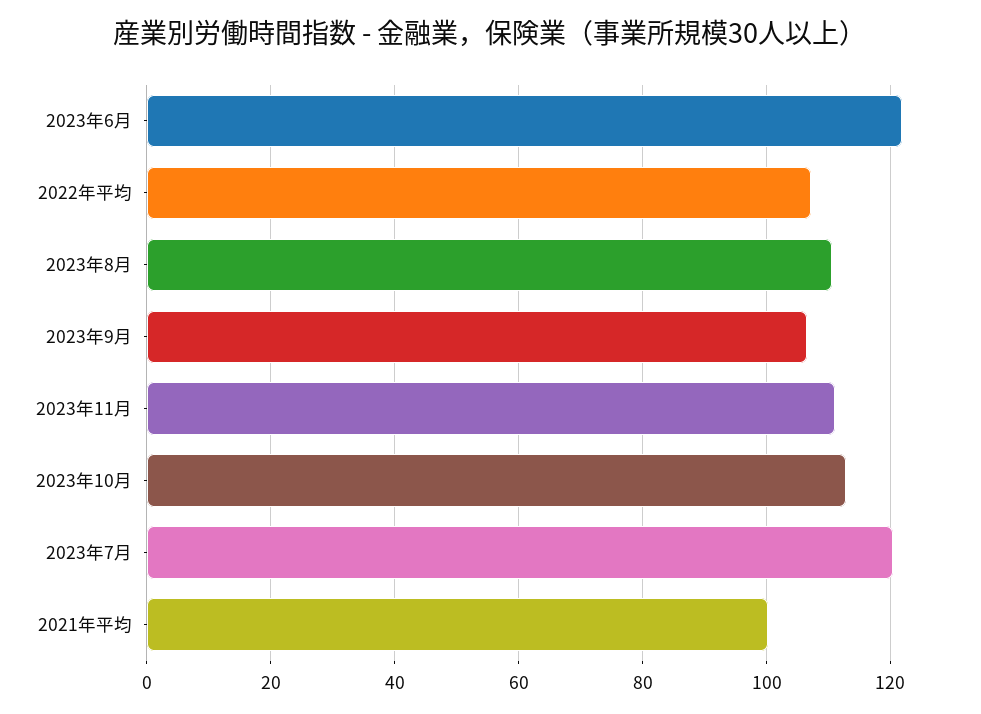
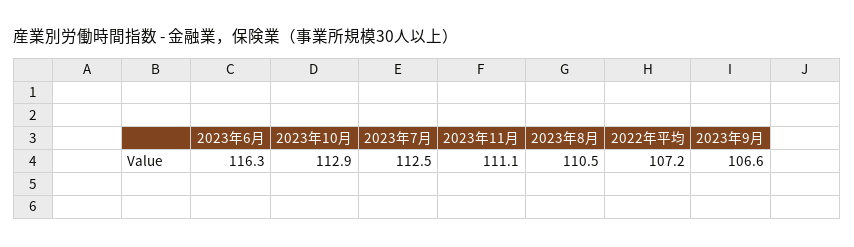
  {
-   "2023年6月": 122,
+   "2023年6月": 116.3,
    "2022年平均": 107.2,
    "2023年8月": 110.5,
    "2023年9月": 106.6,
    "2023年11月": 111.1,
    "2023年10月": 112.9,
-   "2023年7月": 120,
+   "2023年7月": 112.5
-   "2021年平均": 100
  }

